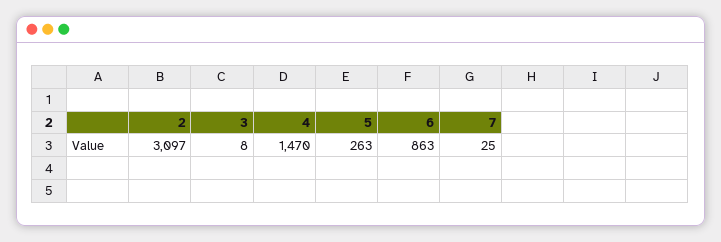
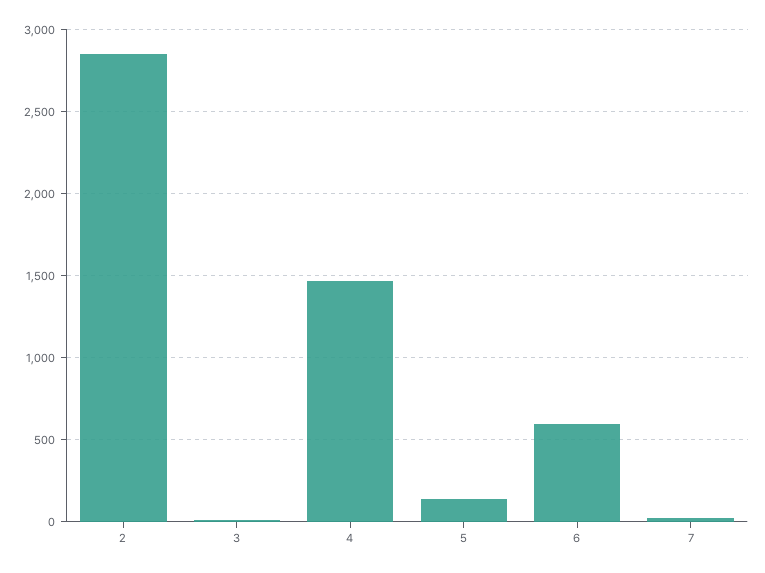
  {
-   "2": 3097,
+   "2": 2850,
    "3": 8,
    "4": 1470,
-   "5": 263,
+   "5": 150,
-   "6": 863,
+   "6": 600,
    "7": 25
  }

